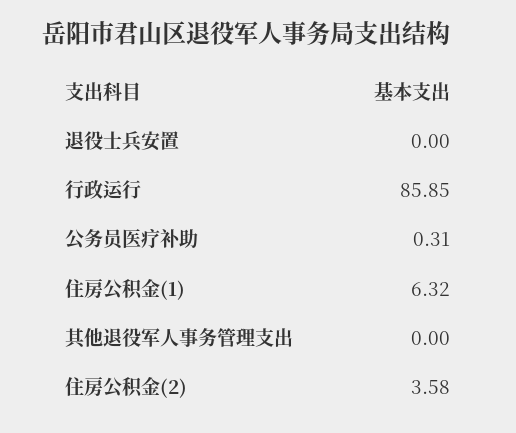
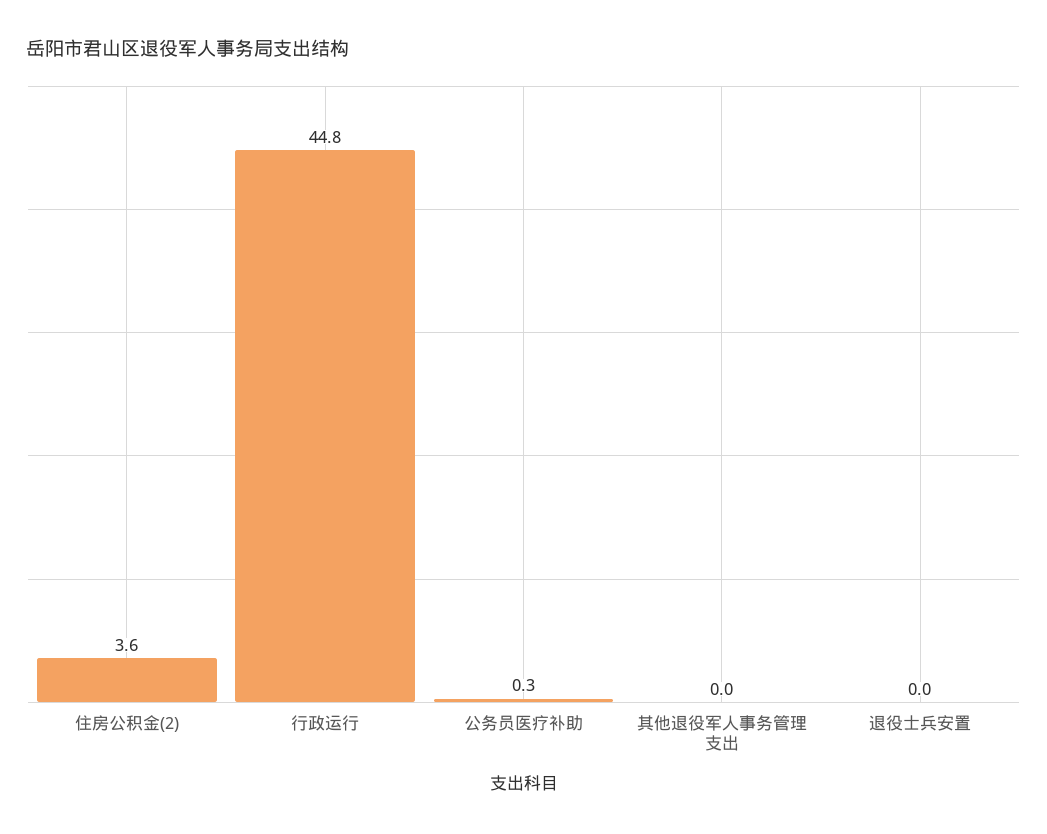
  {
    "退役士兵安置": 0,
-   "行政运行": 85.85,
+   "行政运行": 44.8,
    "公务员医疗补助": 0.31,
-   "住房公积金(1)": 6.32,
    "其他退役军人事务管理支出": 0,
    "住房公积金(2)": 3.58
  }

